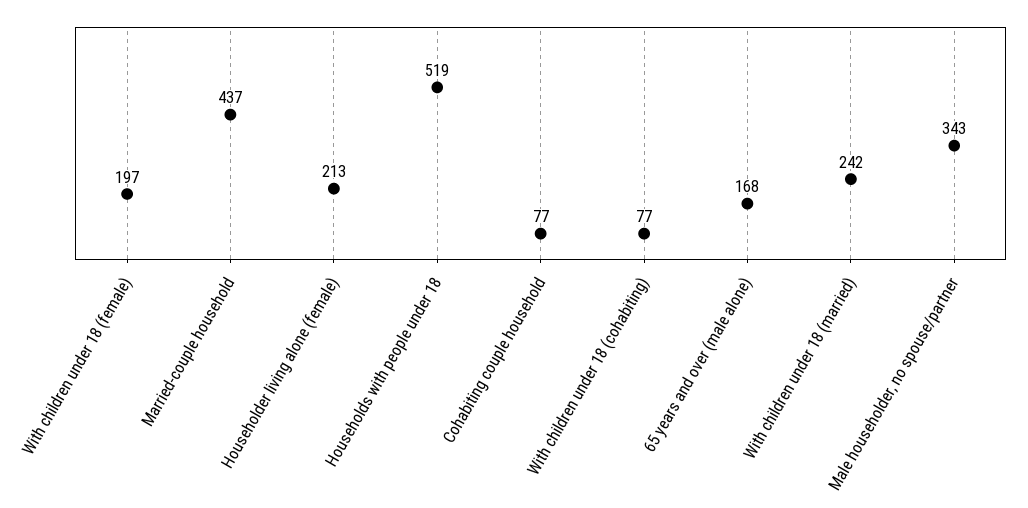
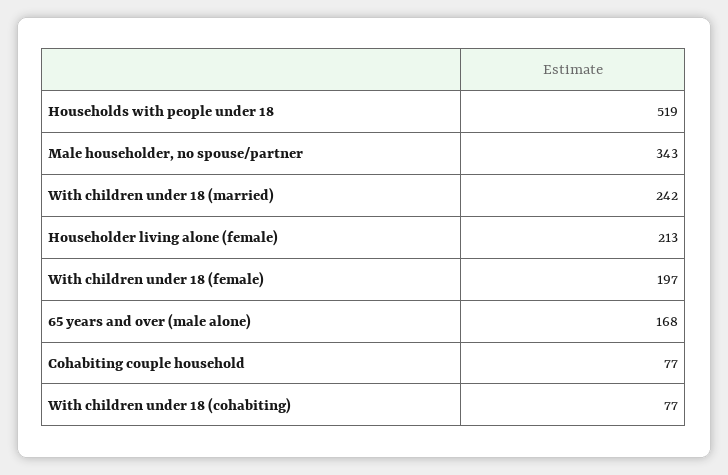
  {
    "With children under 18 (female)": 197,
-   "Married-couple household": 437,
    "Householder living alone (female)": 213,
    "Households with people under 18": 519,
    "Cohabiting couple household": 77,
    "With children under 18 (cohabiting)": 77,
    "65 years and over (male alone)": 168,
    "With children under 18 (married)": 242,
    "Male householder, no spouse/partner": 343
  }

